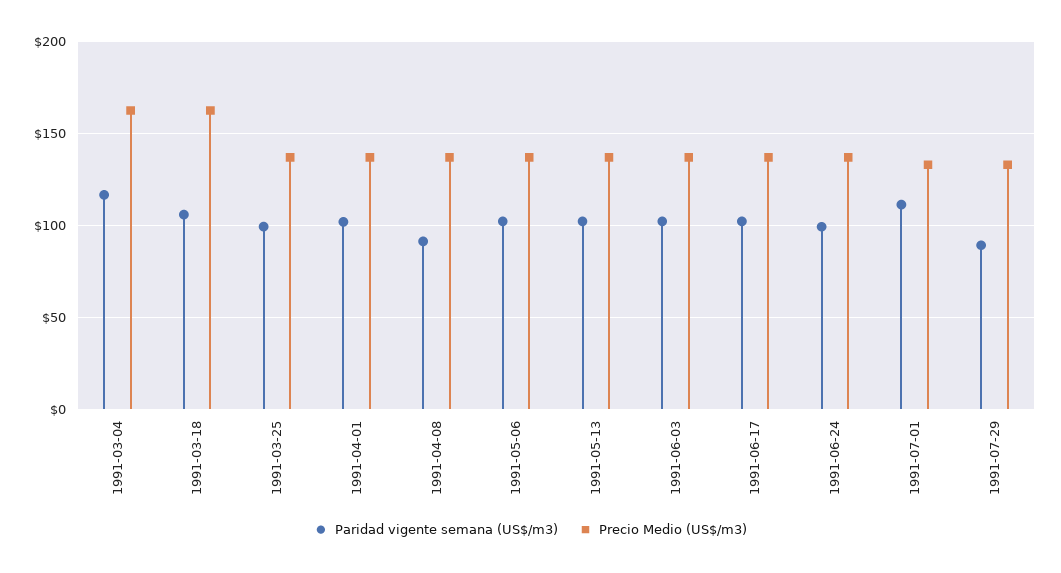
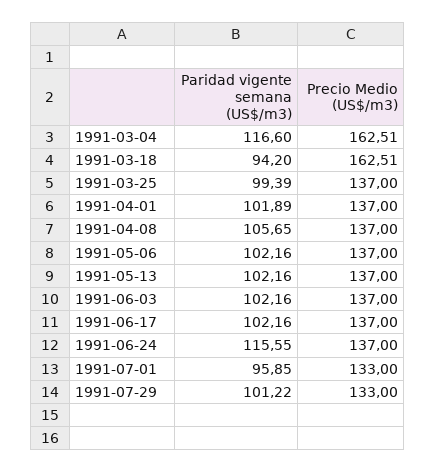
  {
    "Paridad vigente semana (US$/m3)": {
      "1991-03-04": 116.6,
-     "1991-03-18": 105,
+     "1991-03-18": 94.2,
      "1991-03-25": 99.39,
      "1991-04-01": 101.89,
-     "1991-04-08": 90,
+     "1991-04-08": 105.65,
      "1991-05-06": 102.16,
      "1991-05-13": 102.16,
      "1991-06-03": 102.16,
      "1991-06-17": 102.16,
-     "1991-06-24": 100,
+     "1991-06-24": 115.55,
-     "1991-07-01": 110,
+     "1991-07-01": 95.85,
-     "1991-07-29": 90
+     "1991-07-29": 101.22
    },
    "Precio Medio (US$/m3)": {
      "1991-03-04": 162.51,
      "1991-03-18": 162.51,
      "1991-03-25": 137,
      "1991-04-01": 137,
      "1991-04-08": 137,
      "1991-05-06": 137,
      "1991-05-13": 137,
      "1991-06-03": 137,
      "1991-06-17": 137,
      "1991-06-24": 137,
      "1991-07-01": 133,
      "1991-07-29": 133
    }
  }

